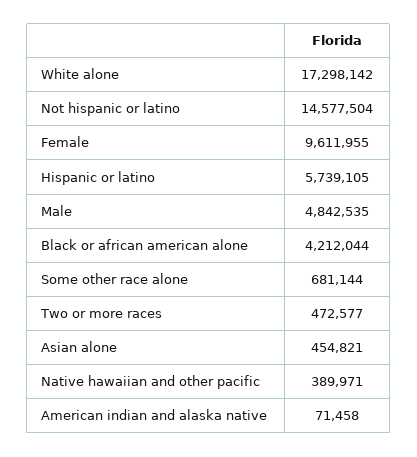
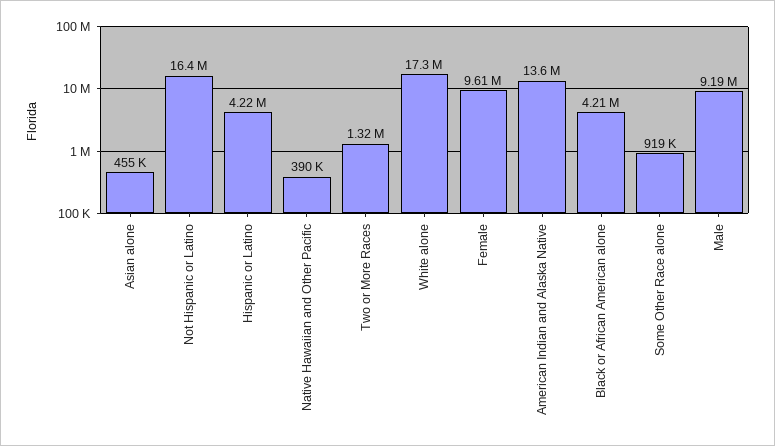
  {
    "White alone": 17298142,
-   "Not hispanic or latino": 14577504,
+   "Not hispanic or latino": 16400000,
    "Female": 9611955,
-   "Hispanic or latino": 5739105,
+   "Hispanic or latino": 4220000,
-   "Male": 4842535,
+   "Male": 9190000,
    "Black or african american alone": 4212044,
-   "Some other race alone": 681144,
+   "Some other race alone": 919000,
-   "Two or more races": 472577,
+   "Two or more races": 1320000,
    "Asian alone": 454821,
    "Native hawaiian and other pacific": 389971,
-   "American indian and alaska native": 71458
+   "American indian and alaska native": 13600000
  }

